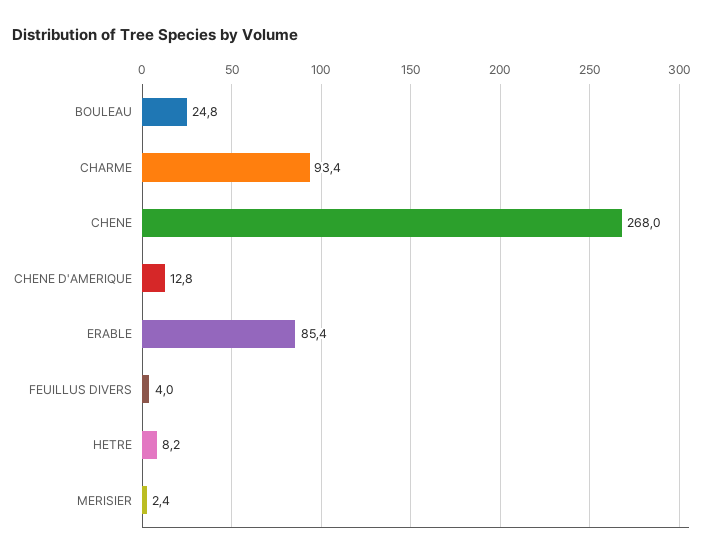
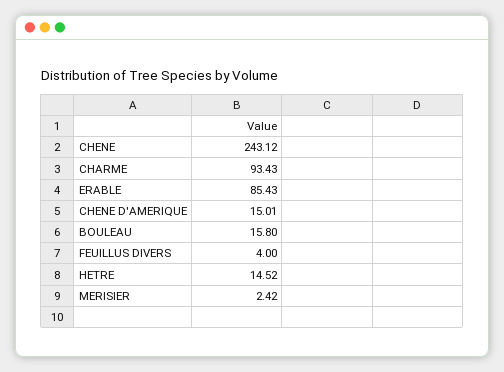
  {
-   "BOULEAU": 24.8,
+   "BOULEAU": 15.8,
    "CHARME": 93.43,
-   "CHENE": 268,
+   "CHENE": 243.12,
-   "CHENE D'AMERIQUE": 12.8,
+   "CHENE D'AMERIQUE": 15.01,
    "ERABLE": 85.43,
    "FEUILLUS DIVERS": 4,
-   "HETRE": 8.2,
+   "HETRE": 14.52,
    "MERISIER": 2.42
  }

